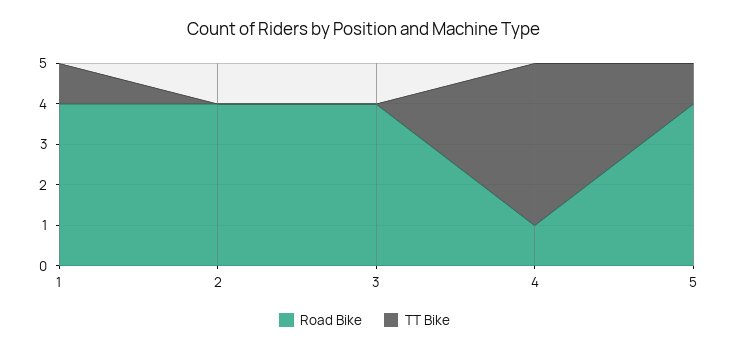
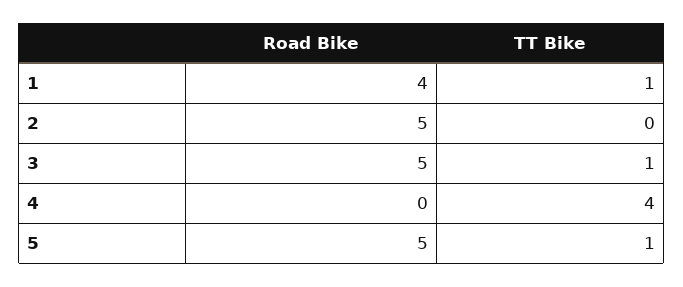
  {
    "Road Bike": {
      "1": 4,
-     "2": 4,
+     "2": 5,
-     "3": 4,
+     "3": 5,
-     "4": 1,
+     "4": 0,
-     "5": 4
+     "5": 5
    },
    "TT Bike": {
      "1": 1,
      "2": 0,
-     "3": 0,
+     "3": 1,
      "4": 4,
      "5": 1
    }
  }

